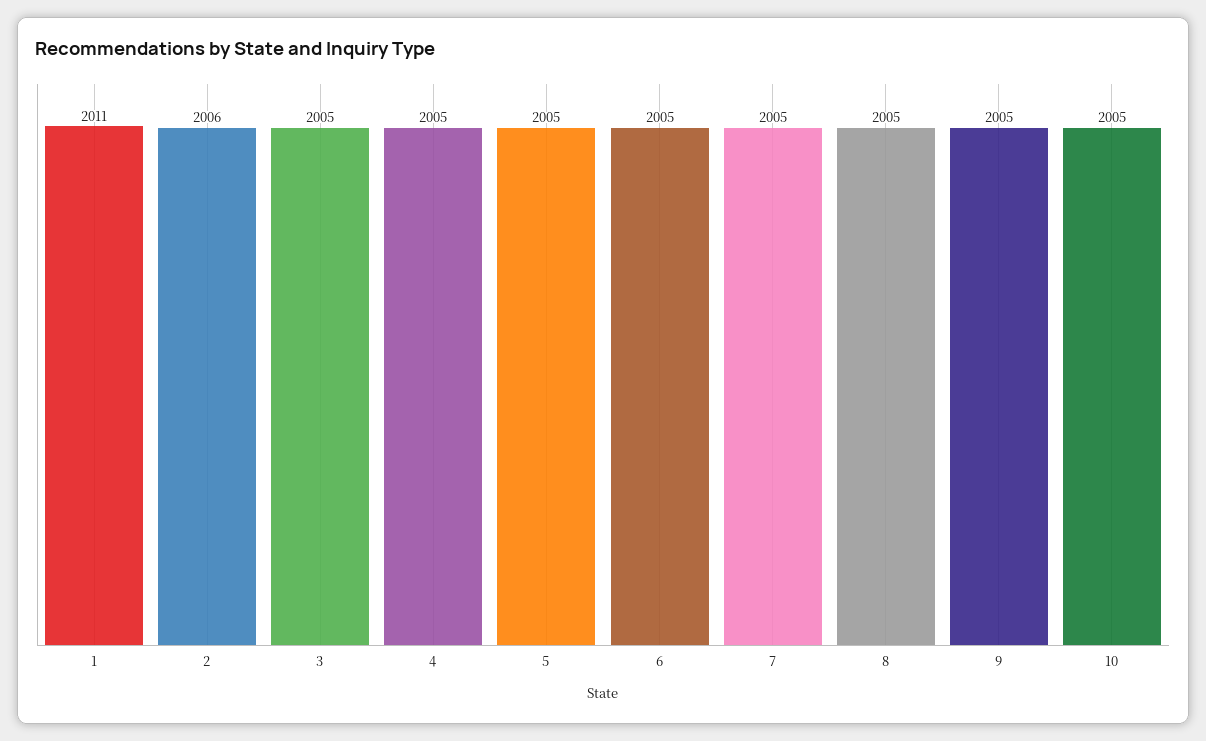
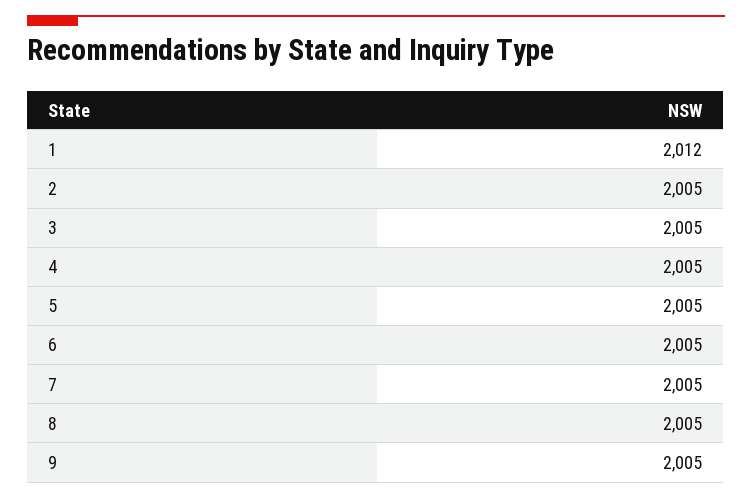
  {
-   "1": 2011,
+   "1": 2012,
-   "2": 2006,
+   "2": 2005,
    "3": 2005,
    "4": 2005,
    "5": 2005,
    "6": 2005,
    "7": 2005,
    "8": 2005,
-   "9": 2005,
+   "9": 2005
-   "10": 2005
  }

